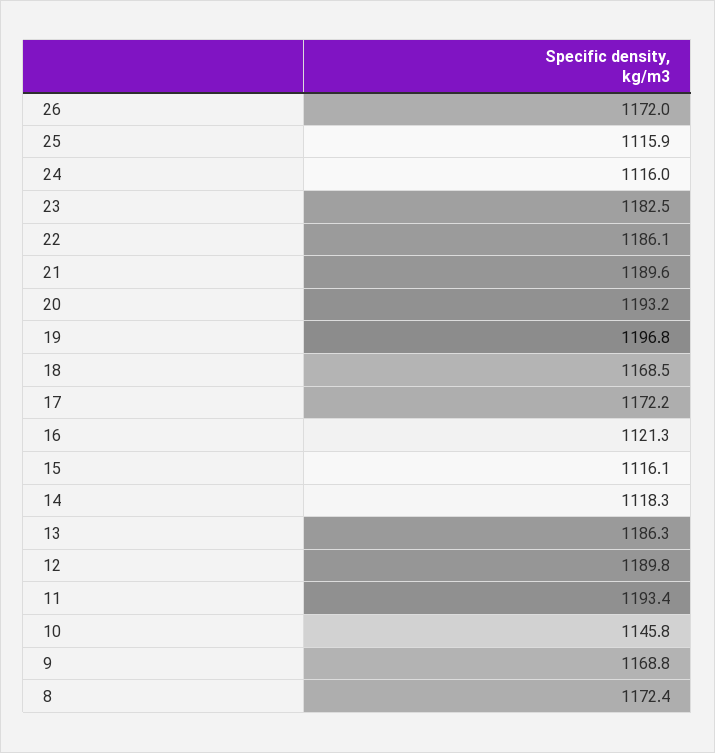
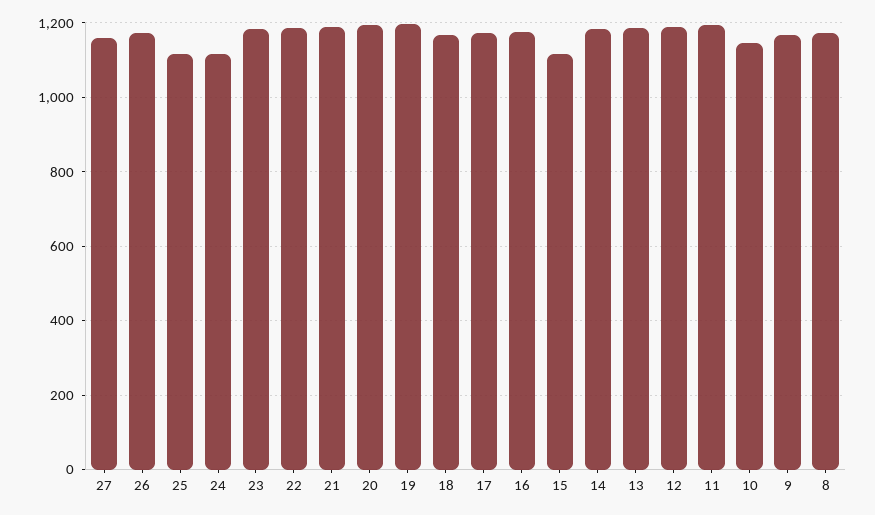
  {
    "26": 1172,
    "25": 1115.9,
    "24": 1116,
    "23": 1182.5,
    "22": 1186.1,
    "21": 1189.6,
    "20": 1193.2,
    "19": 1196.8,
    "18": 1168.5,
    "17": 1172.2,
-   "16": 1121.3,
+   "16": 1180,
    "15": 1116.1,
-   "14": 1118.3,
+   "14": 1180,
    "13": 1186.3,
    "12": 1189.8,
    "11": 1193.4,
    "10": 1145.8,
    "9": 1168.8,
-   "8": 1172.4
+   "8": 1172.4,
+   "27": 1160
  }

